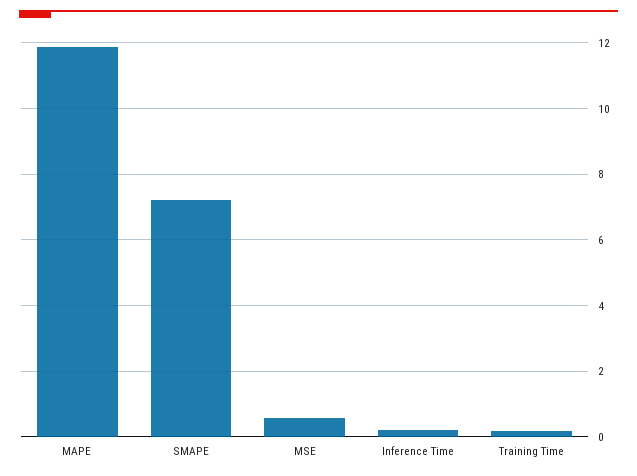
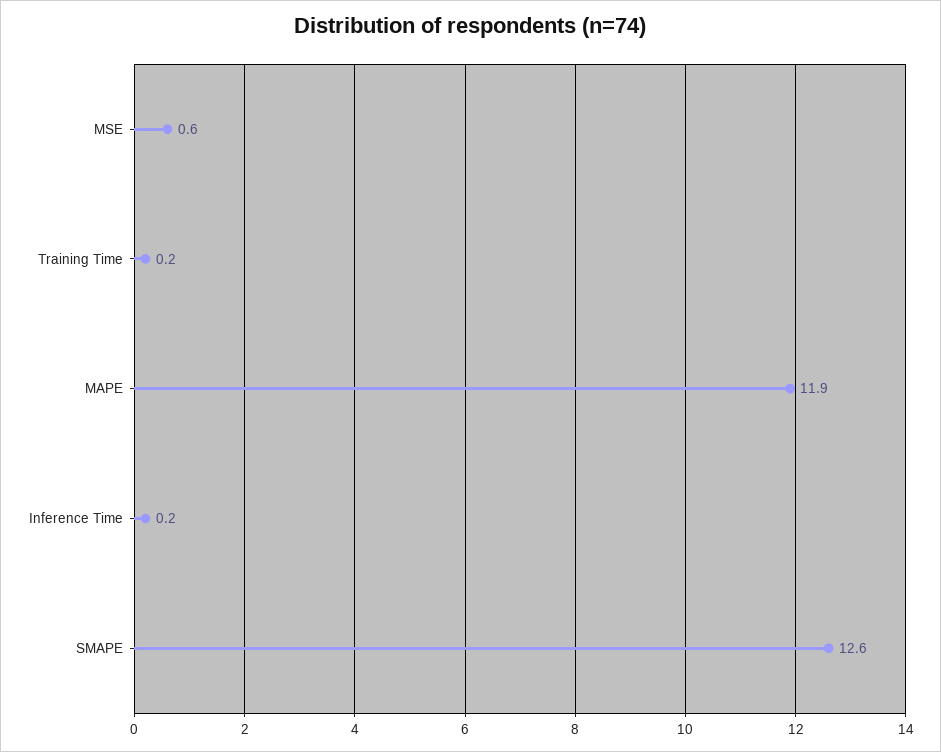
  {
    "MAPE": 11.9,
-   "SMAPE": 7.2,
+   "SMAPE": 12.6,
    "MSE": 0.6,
    "Inference Time": 0.2,
    "Training Time": 0.2
  }

